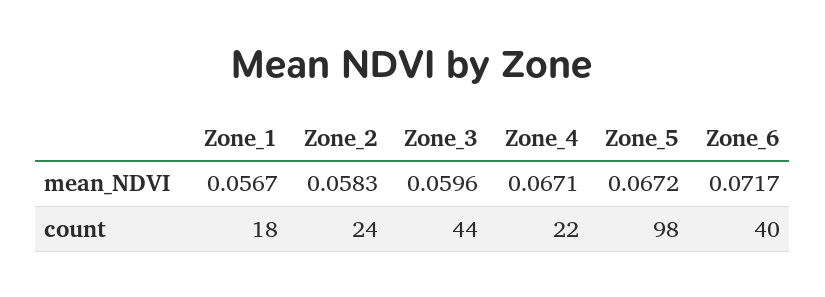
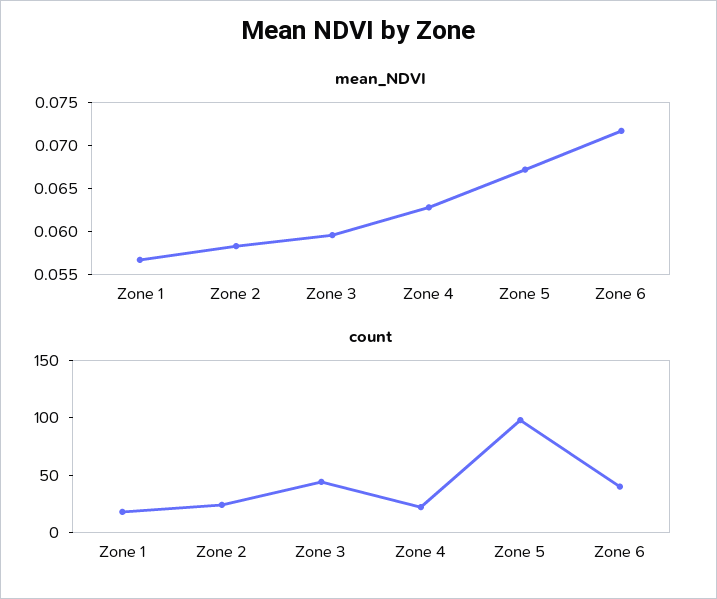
  {
    "mean_NDVI": {
      "Zone_1": 0.0567,
      "Zone_2": 0.0583,
      "Zone_3": 0.0596,
-     "Zone_4": 0.0671,
+     "Zone_4": 0.063,
      "Zone_5": 0.0672,
      "Zone_6": 0.0717
    },
    "count": {
      "Zone_1": 18,
      "Zone_2": 24,
      "Zone_3": 44,
      "Zone_4": 22,
      "Zone_5": 98,
      "Zone_6": 40
    }
  }

